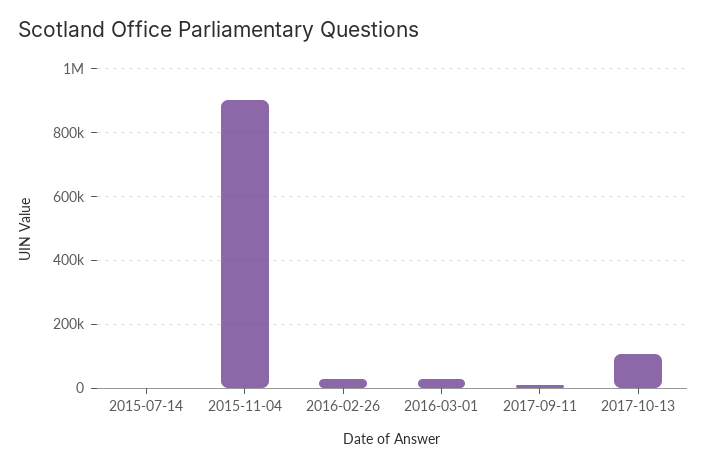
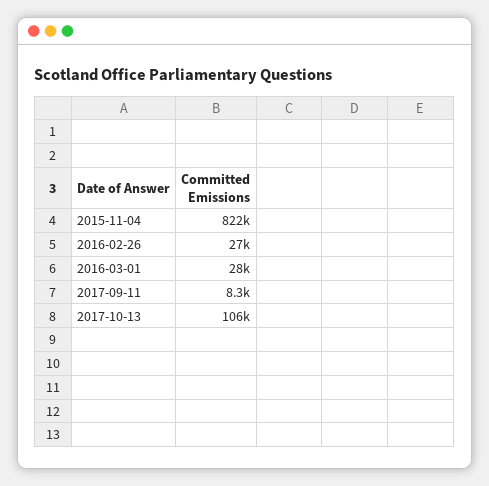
  {
-   "2015-07-14": 0,
-   "2015-11-04": 900000,
+   "2015-11-04": 822000,
    "2016-02-26": 27000,
    "2016-03-01": 28000,
    "2017-09-11": 8300,
    "2017-10-13": 106000
  }

